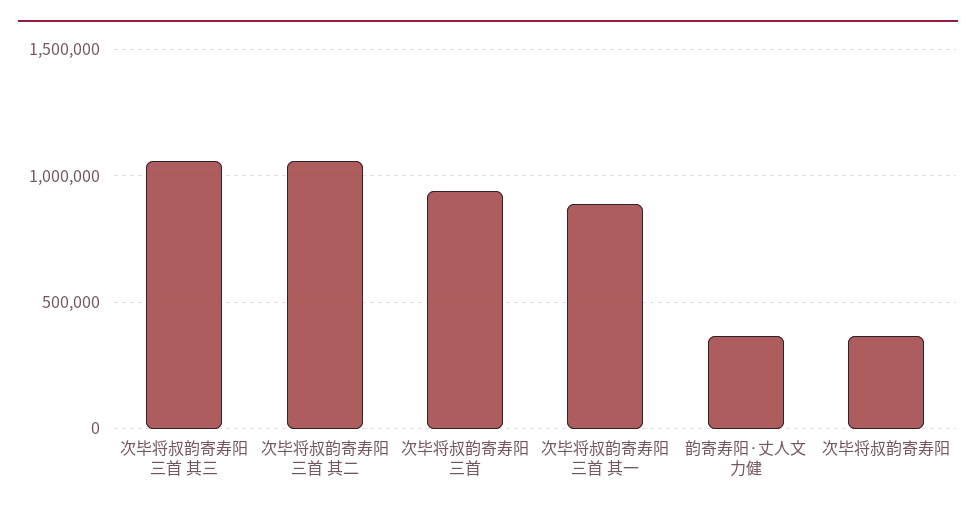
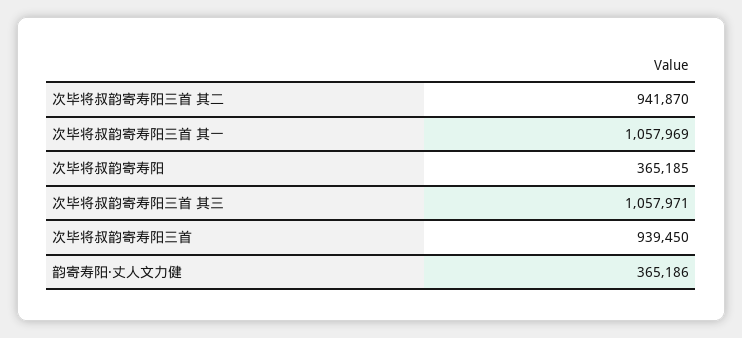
  {
    "次毕将叔韵寄寿阳三首 其三": 1057971,
-   "次毕将叔韵寄寿阳三首 其二": 1050000,
+   "次毕将叔韵寄寿阳三首 其二": 941870,
    "次毕将叔韵寄寿阳三首": 939450,
-   "次毕将叔韵寄寿阳三首 其一": 900000,
+   "次毕将叔韵寄寿阳三首 其一": 1057969,
    "韵寄寿阳·丈人文力健": 365186,
    "次毕将叔韵寄寿阳": 365185
  }

